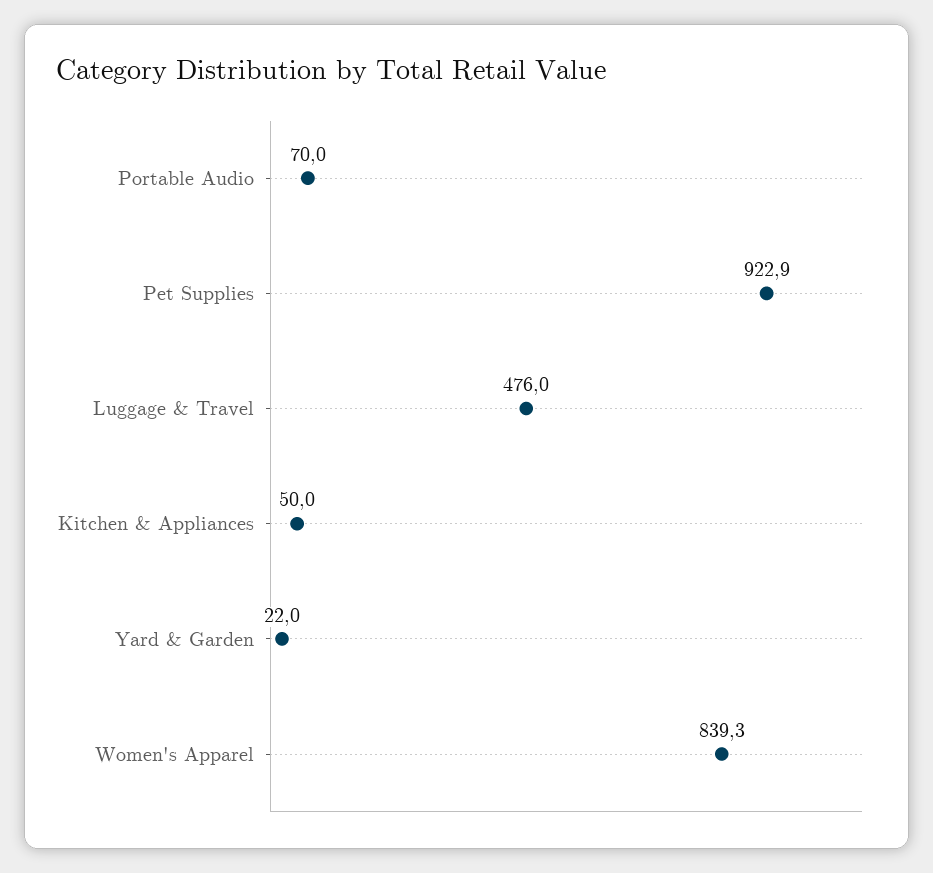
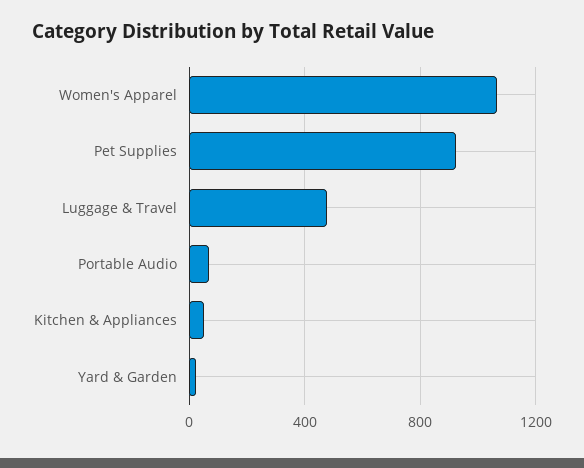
  {
    "Portable Audio": 70,
    "Pet Supplies": 922.9,
    "Luggage & Travel": 476,
    "Kitchen & Appliances": 50,
    "Yard & Garden": 22,
-   "Women's Apparel": 839.3
+   "Women's Apparel": 1050
  }

